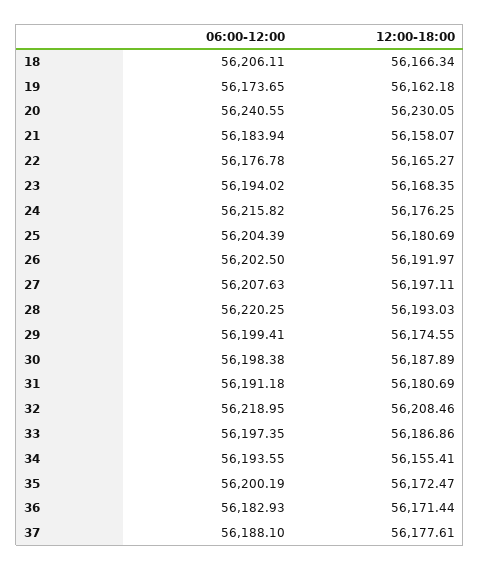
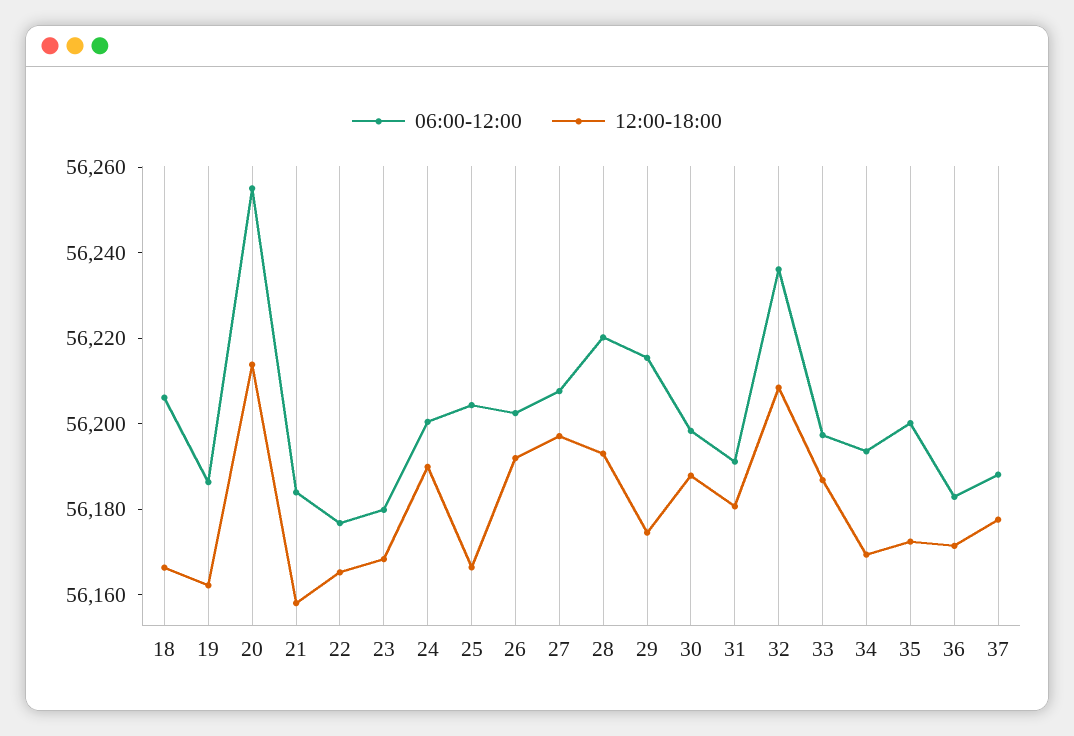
  {
    "06:00-12:00": {
      "18": 56206.11,
-     "19": 56173.65,
+     "19": 56185,
-     "20": 56240.55,
+     "20": 56255,
      "21": 56183.94,
      "22": 56176.78,
-     "23": 56194.02,
+     "23": 56180,
-     "24": 56215.82,
+     "24": 56200,
      "25": 56204.39,
      "26": 56202.5,
      "27": 56207.63,
      "28": 56220.25,
-     "29": 56199.41,
+     "29": 56215,
      "30": 56198.38,
      "31": 56191.18,
-     "32": 56218.95,
+     "32": 56235,
      "33": 56197.35,
      "34": 56193.55,
      "35": 56200.19,
      "36": 56182.93,
      "37": 56188.1
    },
    "12:00-18:00": {
      "18": 56166.34,
      "19": 56162.18,
-     "20": 56230.05,
+     "20": 56215,
      "21": 56158.07,
      "22": 56165.27,
      "23": 56168.35,
-     "24": 56176.25,
+     "24": 56190,
-     "25": 56180.69,
+     "25": 56165,
      "26": 56191.97,
      "27": 56197.11,
      "28": 56193.03,
      "29": 56174.55,
      "30": 56187.89,
      "31": 56180.69,
      "32": 56208.46,
      "33": 56186.86,
-     "34": 56155.41,
+     "34": 56170,
      "35": 56172.47,
      "36": 56171.44,
      "37": 56177.61
    }
  }

